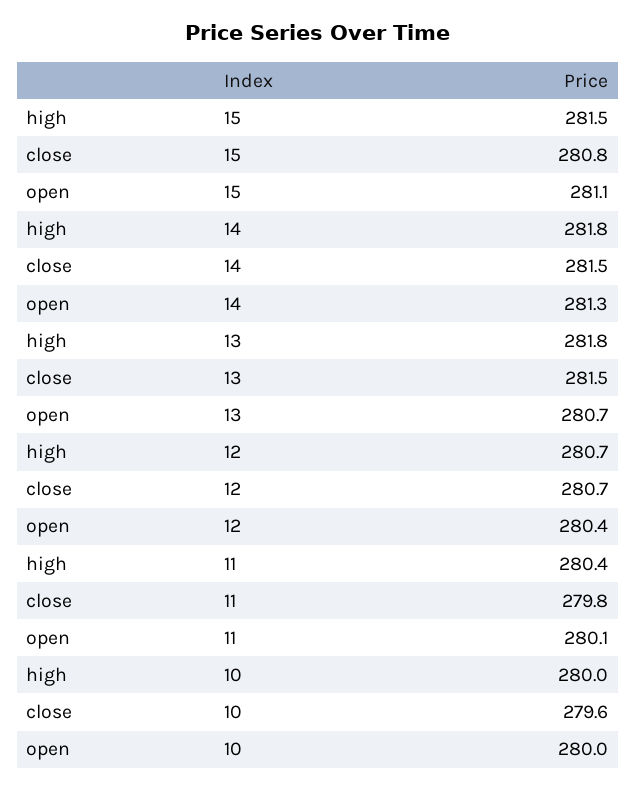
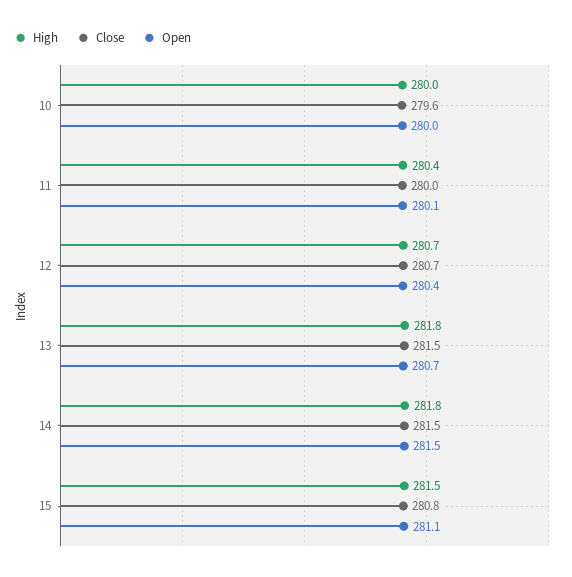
  {
    "high": {
      "15": 281.5,
      "14": 281.8,
      "13": 281.8,
      "12": 280.7,
      "11": 280.4,
      "10": 280
    },
    "close": {
      "15": 280.8,
      "14": 281.5,
      "13": 281.5,
      "12": 280.7,
-     "11": 279.8,
+     "11": 280,
      "10": 279.6
    },
    "open": {
      "15": 281.1,
-     "14": 281.3,
+     "14": 281.5,
      "13": 280.7,
      "12": 280.4,
      "11": 280.1,
      "10": 280
    }
  }

